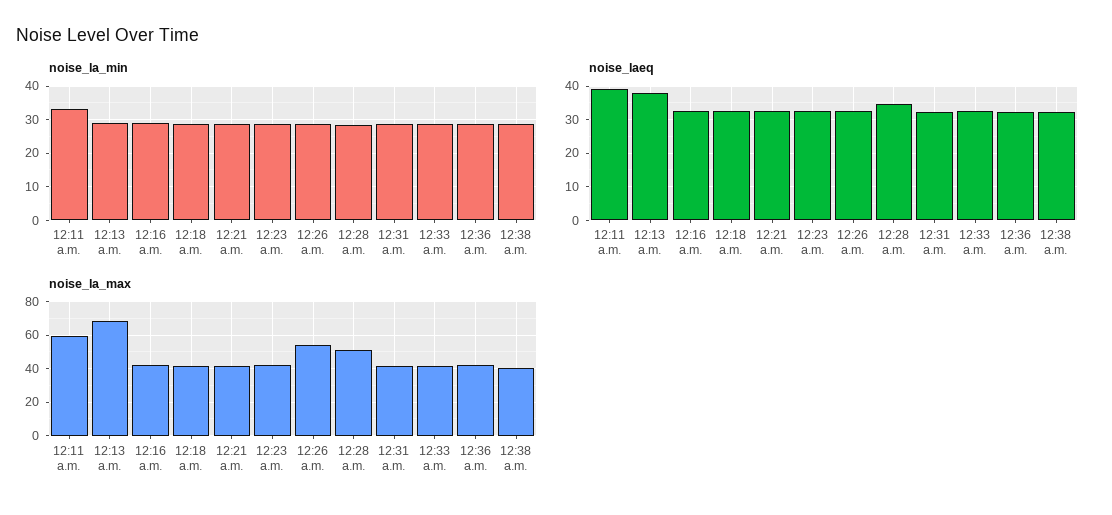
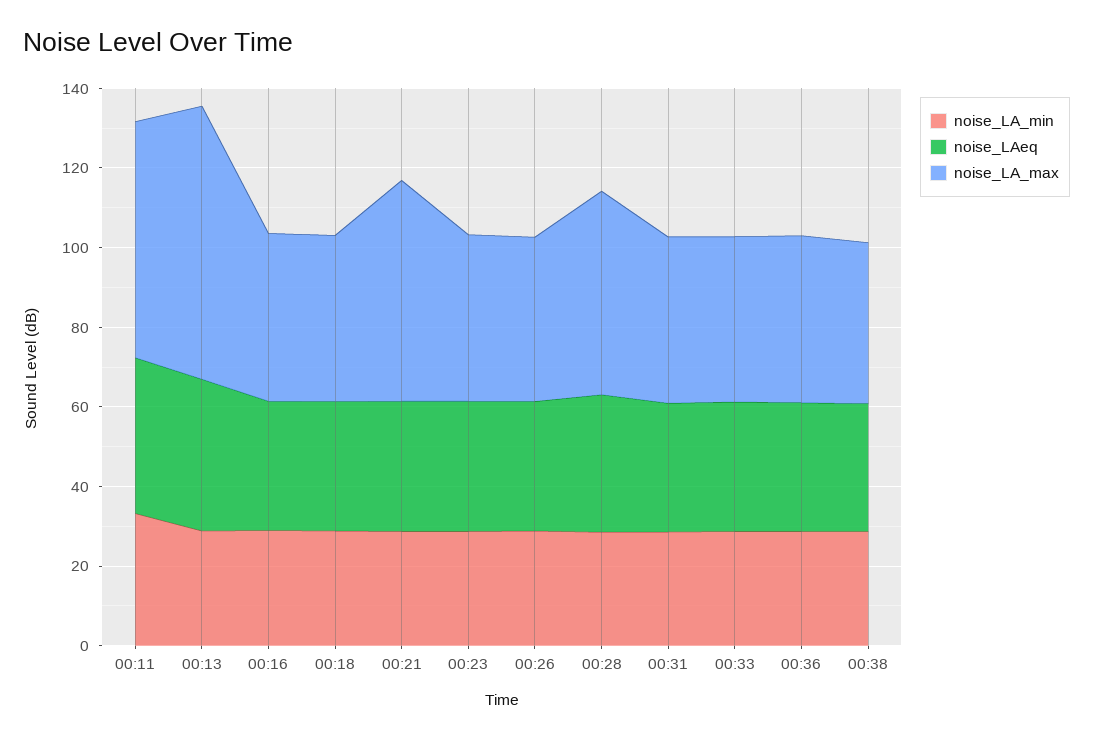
  {
    "noise_la_min": {
      "12:11 a.m.": 34,
      "12:13 a.m.": 28,
      "12:16 a.m.": 28,
      "12:18 a.m.": 28,
      "12:21 a.m.": 28,
      "12:23 a.m.": 28,
      "12:26 a.m.": 28,
      "12:28 a.m.": 28,
      "12:31 a.m.": 28,
      "12:33 a.m.": 28,
      "12:36 a.m.": 28,
      "12:38 a.m.": 28
    },
    "noise_laeq": {
      "12:11 a.m.": 40,
      "12:13 a.m.": 38,
      "12:16 a.m.": 32,
      "12:18 a.m.": 32,
      "12:21 a.m.": 32,
      "12:23 a.m.": 32,
      "12:26 a.m.": 32,
      "12:28 a.m.": 34,
      "12:31 a.m.": 32,
      "12:33 a.m.": 32,
      "12:36 a.m.": 32,
      "12:38 a.m.": 32
    },
    "noise_la_max": {
      "12:11 a.m.": 60,
      "12:13 a.m.": 70,
      "12:16 a.m.": 40,
      "12:18 a.m.": 40,
-     "12:21 a.m.": 40,
+     "12:21 a.m.": 55,
      "12:23 a.m.": 40,
-     "12:26 a.m.": 55,
+     "12:26 a.m.": 40,
      "12:28 a.m.": 50,
      "12:31 a.m.": 40,
      "12:33 a.m.": 40,
      "12:36 a.m.": 40,
      "12:38 a.m.": 40
    }
  }

